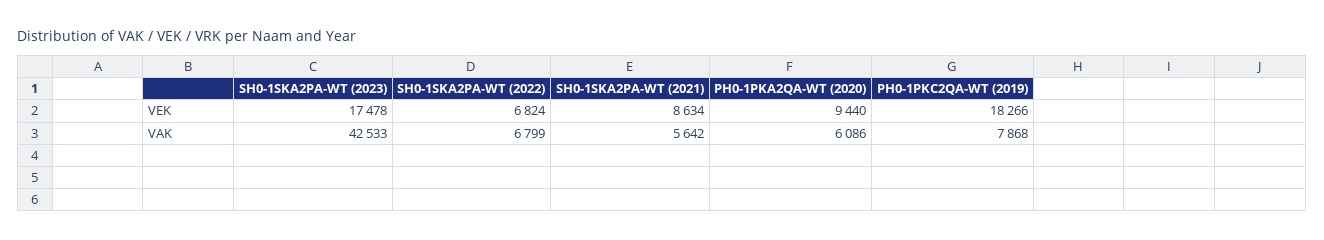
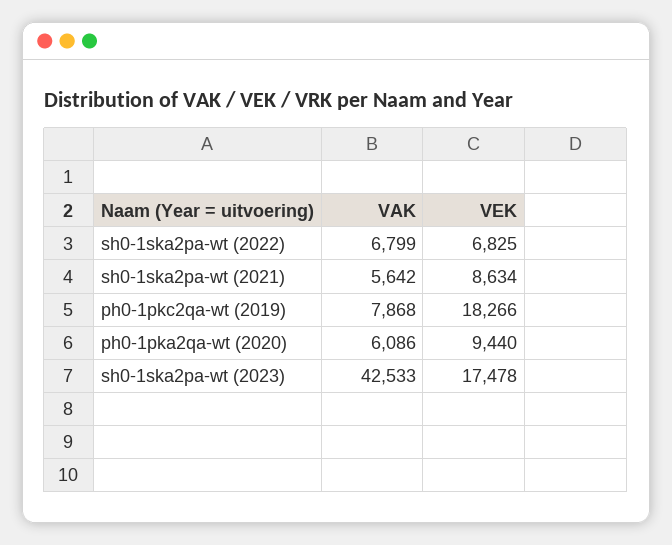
  {
    "SH0-1SKA2PA-WT (2023)": {
      "VEK": 17478,
      "VAK": 42533
    },
    "SH0-1SKA2PA-WT (2022)": {
-     "VEK": 6824,
+     "VEK": 6825,
      "VAK": 6799
    },
    "SH0-1SKA2PA-WT (2021)": {
      "VEK": 8634,
      "VAK": 5642
    },
    "PH0-1PKA2QA-WT (2020)": {
      "VEK": 9440,
      "VAK": 6086
    },
    "PH0-1PKC2QA-WT (2019)": {
      "VEK": 18266,
      "VAK": 7868
    }
  }

